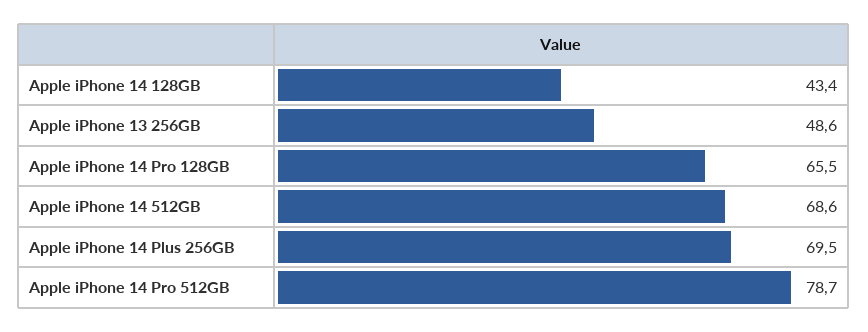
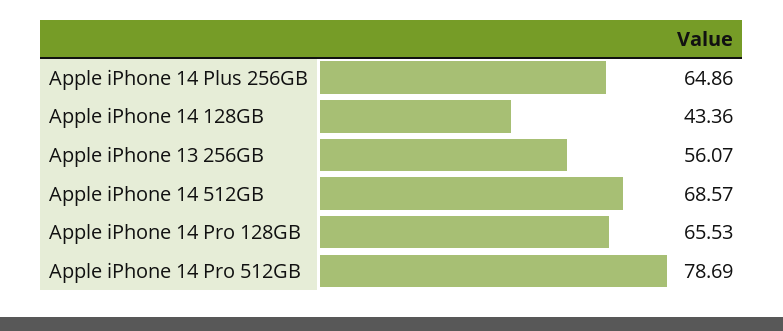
  {
    "Apple iPhone 14 128GB": 43.36,
-   "Apple iPhone 13 256GB": 48.6,
+   "Apple iPhone 13 256GB": 56.07,
    "Apple iPhone 14 Pro 128GB": 65.53,
    "Apple iPhone 14 512GB": 68.57,
-   "Apple iPhone 14 Plus 256GB": 69.5,
+   "Apple iPhone 14 Plus 256GB": 64.86,
    "Apple iPhone 14 Pro 512GB": 78.69
  }

